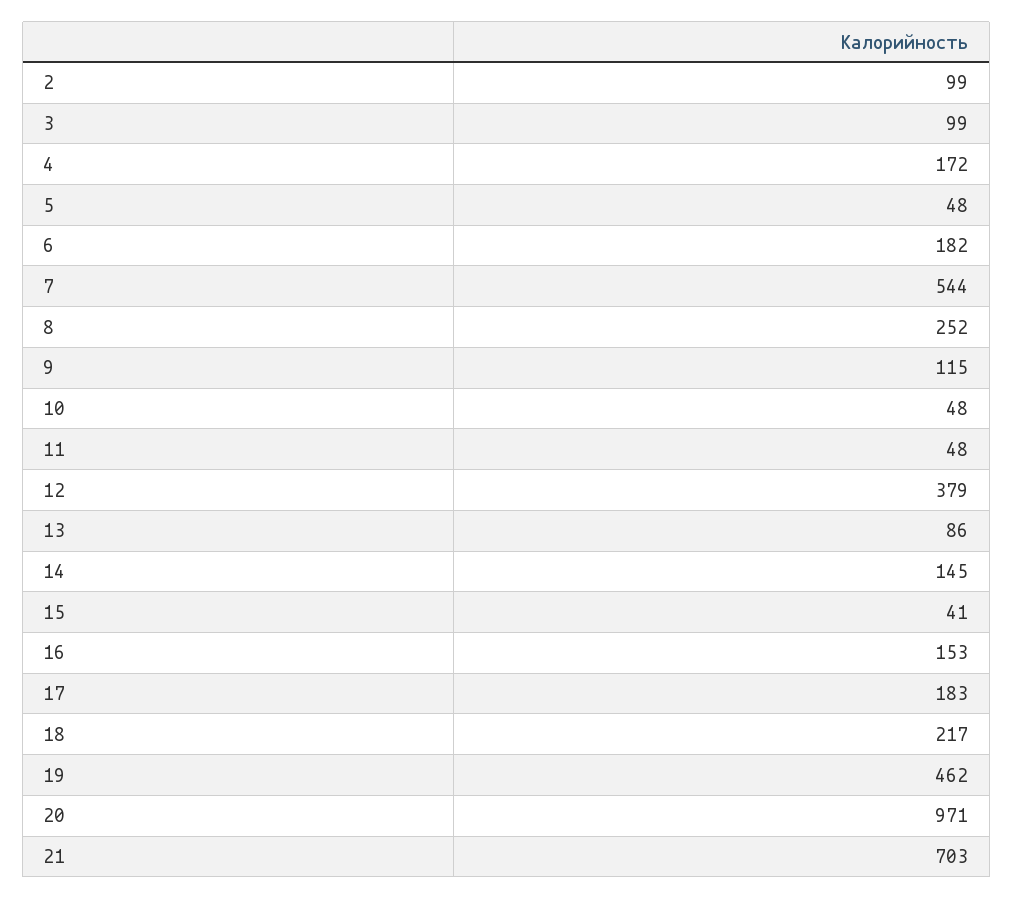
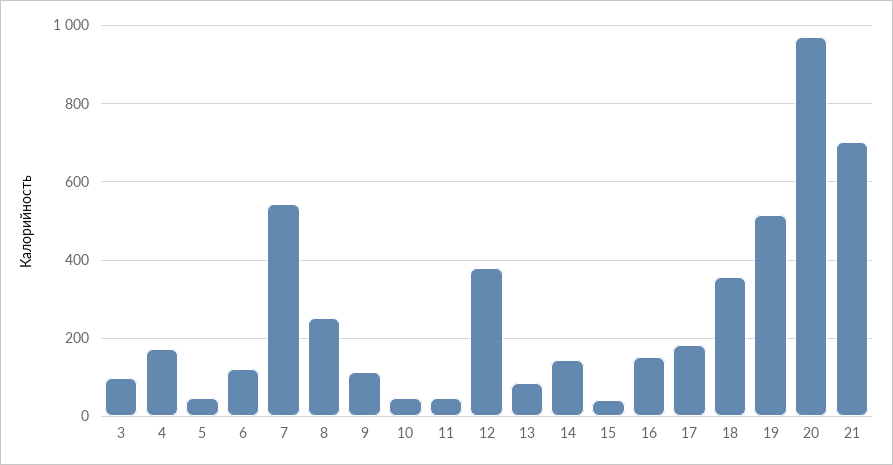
  {
-   "2": 99,
    "3": 99,
    "4": 172,
    "5": 48,
-   "6": 182,
+   "6": 120,
    "7": 544,
    "8": 252,
    "9": 115,
    "10": 48,
    "11": 48,
    "12": 379,
    "13": 86,
    "14": 145,
    "15": 41,
    "16": 153,
    "17": 183,
-   "18": 217,
+   "18": 360,
-   "19": 462,
+   "19": 520,
    "20": 971,
    "21": 703
  }

